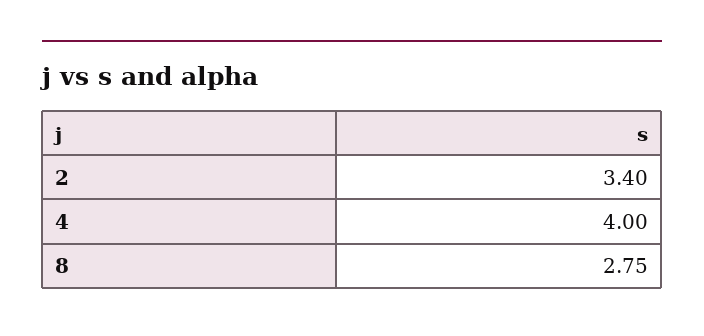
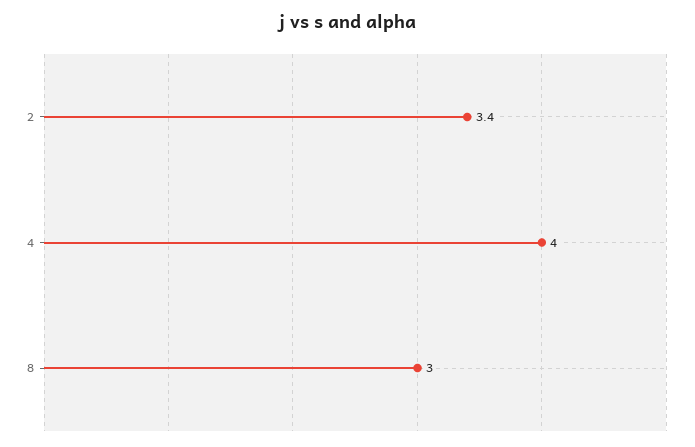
  {
    "2": 3.4,
    "4": 4,
-   "8": 2.75
+   "8": 3
  }

